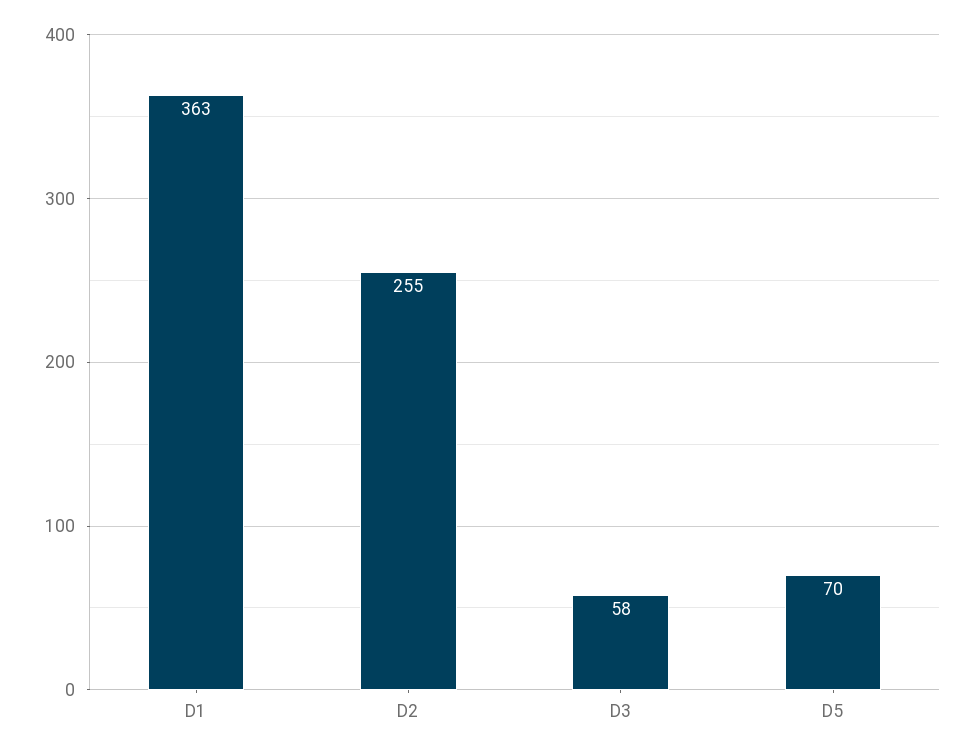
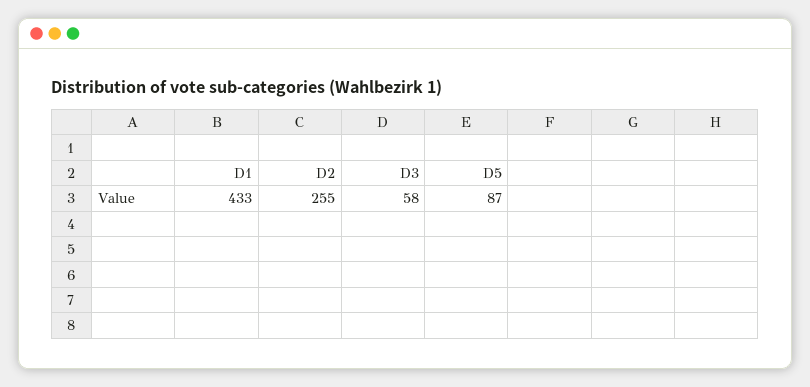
  {
-   "D1": 363,
+   "D1": 433,
    "D2": 255,
    "D3": 58,
-   "D5": 70
+   "D5": 87
  }

